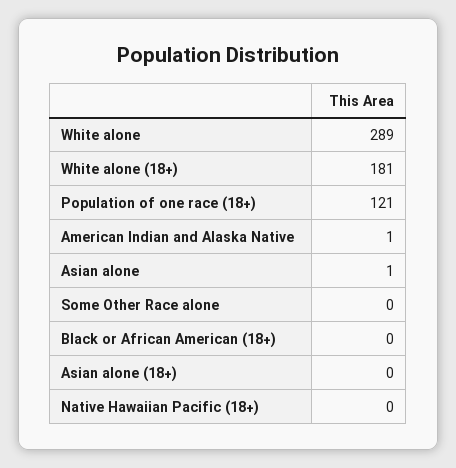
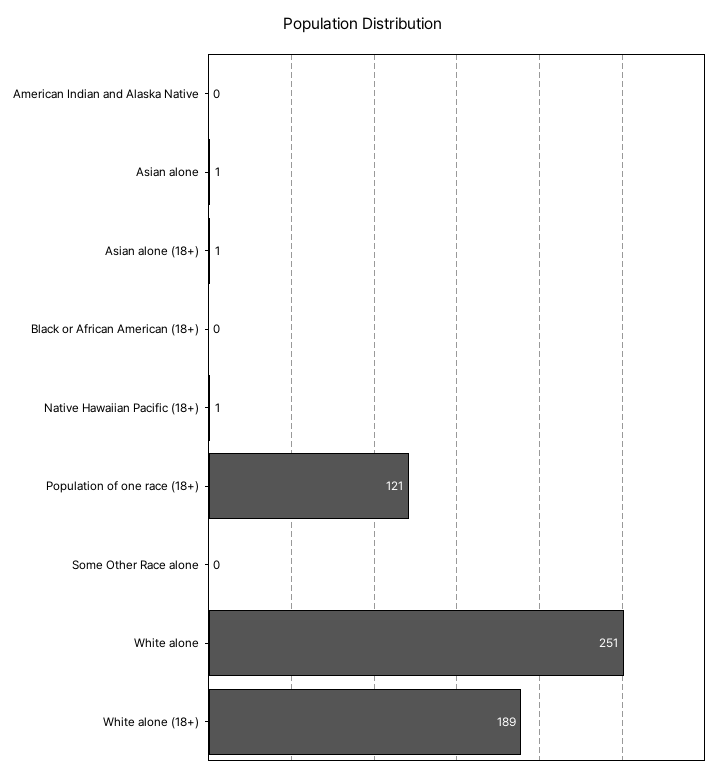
  {
-   "White alone": 289,
+   "White alone": 251,
-   "White alone (18+)": 181,
+   "White alone (18+)": 189,
    "Population of one race (18+)": 121,
-   "American Indian and Alaska Native": 1,
+   "American Indian and Alaska Native": 0,
    "Asian alone": 1,
    "Some Other Race alone": 0,
    "Black or African American (18+)": 0,
-   "Asian alone (18+)": 0,
+   "Asian alone (18+)": 1,
-   "Native Hawaiian Pacific (18+)": 0
+   "Native Hawaiian Pacific (18+)": 1
  }

